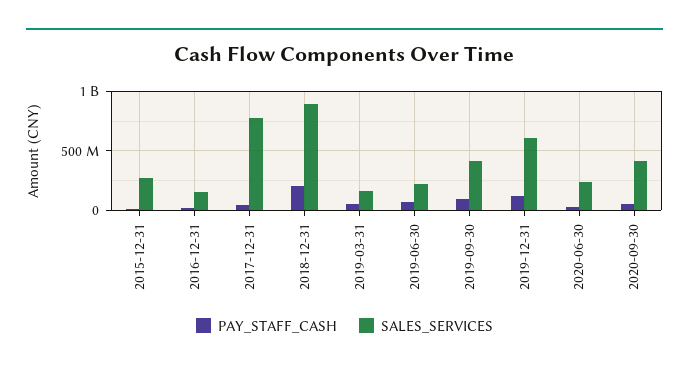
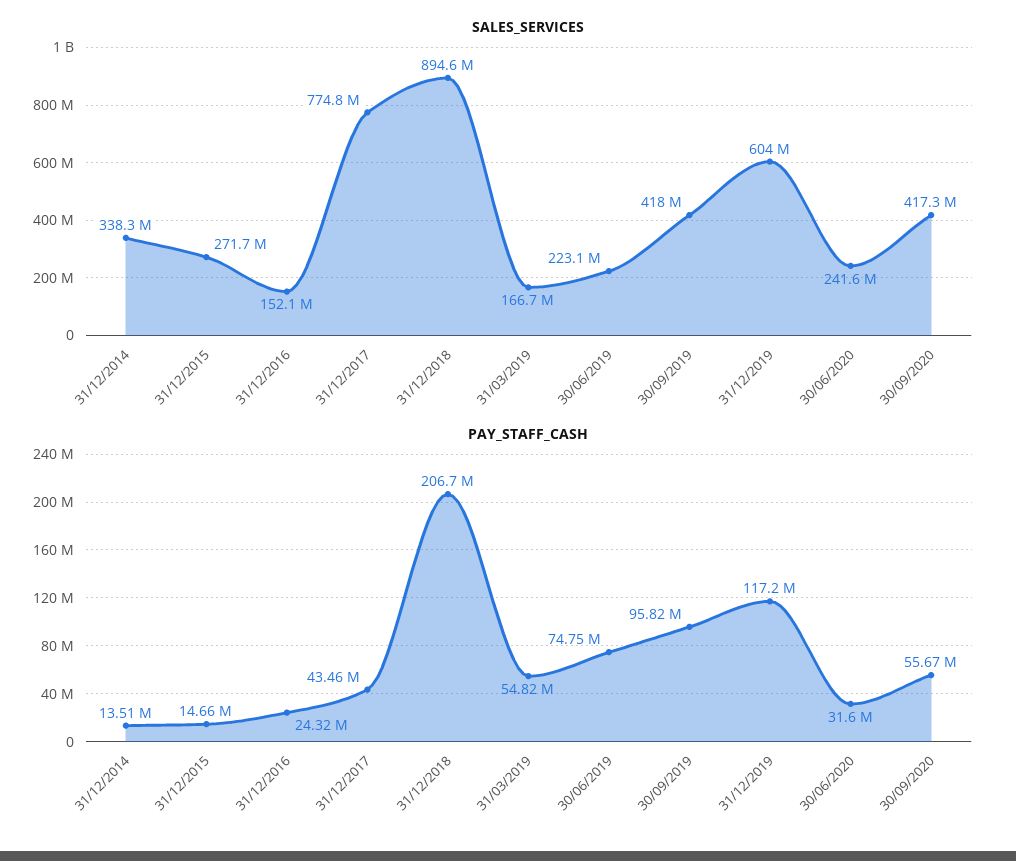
  {
    "PAY_STAFF_CASH": {
      "2015-12-31": 14660000,
      "2016-12-31": 24320000,
      "2017-12-31": 43460000,
      "2018-12-31": 206700000,
      "2019-03-31": 54820000,
      "2019-06-30": 74750000,
      "2019-09-30": 95820000,
      "2019-12-31": 117200000,
      "2020-06-30": 31600000,
-     "2020-09-30": 55670000
+     "2020-09-30": 55670000,
+     "31/12/2014": 13510000
    },
    "SALES_SERVICES": {
      "2015-12-31": 271700000,
      "2016-12-31": 152100000,
      "2017-12-31": 774800000,
      "2018-12-31": 894600000,
      "2019-03-31": 166700000,
      "2019-06-30": 223100000,
      "2019-09-30": 418000000,
      "2019-12-31": 604000000,
      "2020-06-30": 241600000,
-     "2020-09-30": 417300000
+     "2020-09-30": 417300000,
+     "31/12/2014": 338300000
    }
  }

